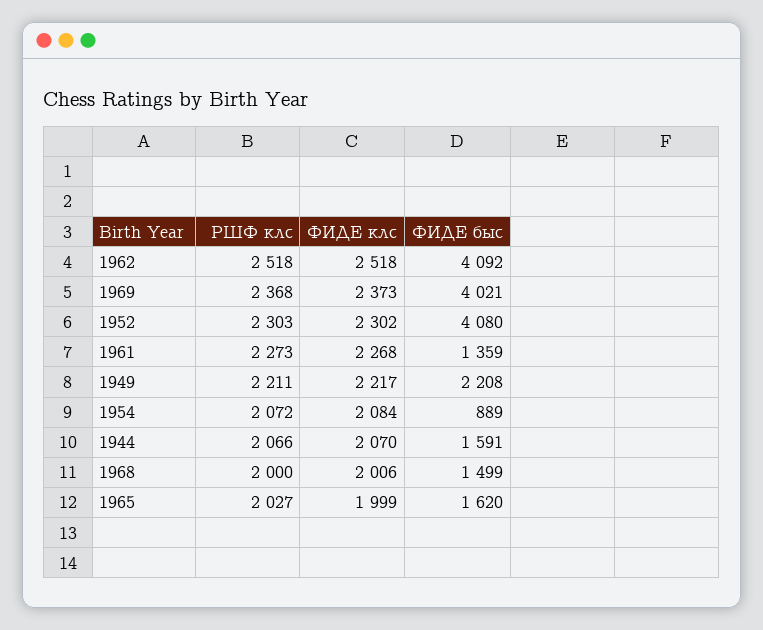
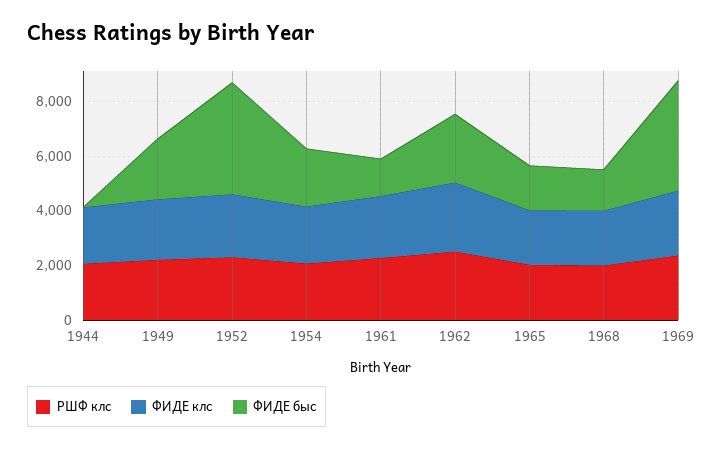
  {
    "РШФ клс": {
      "1962": 2518,
      "1969": 2368,
      "1952": 2303,
      "1961": 2273,
      "1949": 2211,
      "1954": 2072,
      "1944": 2066,
      "1968": 2000,
      "1965": 2027
    },
    "ФИДЕ клс": {
      "1962": 2518,
      "1969": 2373,
      "1952": 2302,
      "1961": 2268,
      "1949": 2217,
      "1954": 2084,
      "1944": 2070,
      "1968": 2006,
      "1965": 1999
    },
    "ФИДЕ быс": {
-     "1962": 4092,
+     "1962": 2500,
      "1969": 4021,
      "1952": 4080,
      "1961": 1359,
      "1949": 2208,
-     "1954": 889,
+     "1954": 2000,
-     "1944": 1591,
+     "1944": 0,
      "1968": 1499,
      "1965": 1620
    }
  }

